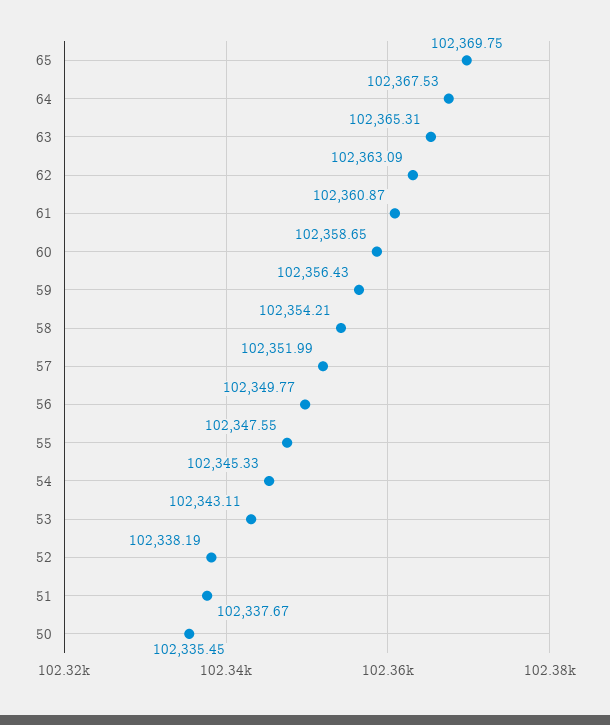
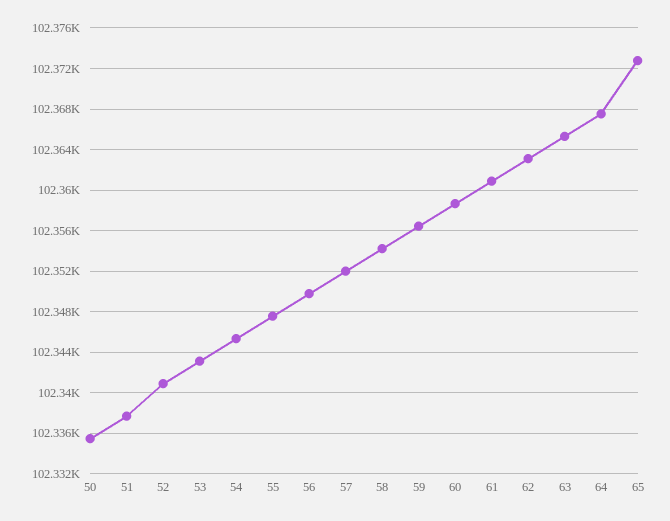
  {
-   "65": 102369.75,
+   "65": 102373,
    "64": 102367.53,
    "63": 102365.31,
    "62": 102363.09,
    "61": 102360.87,
    "60": 102358.65,
    "59": 102356.43,
    "58": 102354.21,
    "57": 102351.99,
    "56": 102349.77,
    "55": 102347.55,
    "54": 102345.33,
    "53": 102343.11,
-   "52": 102338.19,
+   "52": 102341,
    "51": 102337.67,
    "50": 102335.45
  }

